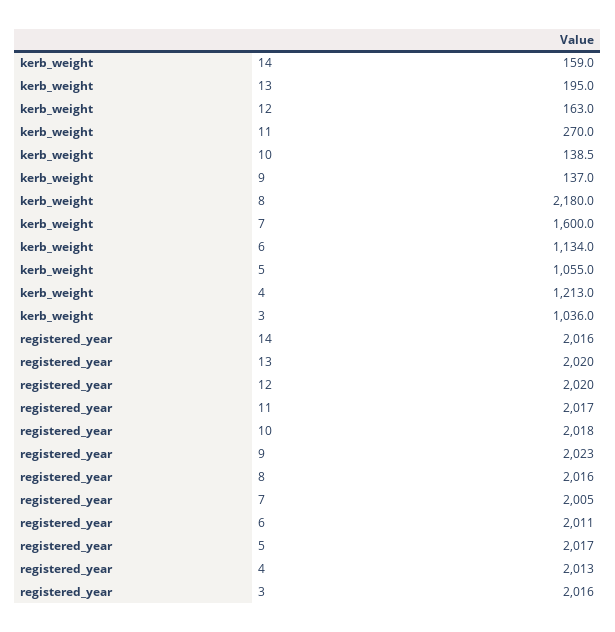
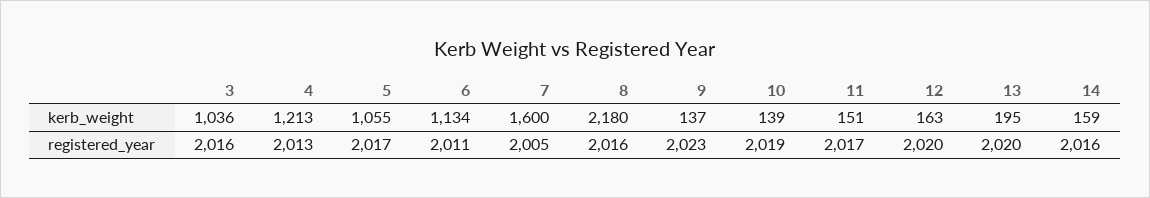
  {
    "kerb_weight": {
      "14": 159,
      "13": 195,
      "12": 163,
-     "11": 270,
+     "11": 151,
      "10": 138.5,
      "9": 137,
      "8": 2180,
      "7": 1600,
      "6": 1134,
      "5": 1055,
      "4": 1213,
      "3": 1036
    },
    "registered_year": {
      "14": 2016,
      "13": 2020,
      "12": 2020,
      "11": 2017,
-     "10": 2018,
+     "10": 2019,
      "9": 2023,
      "8": 2016,
      "7": 2005,
      "6": 2011,
      "5": 2017,
      "4": 2013,
      "3": 2016
    }
  }

